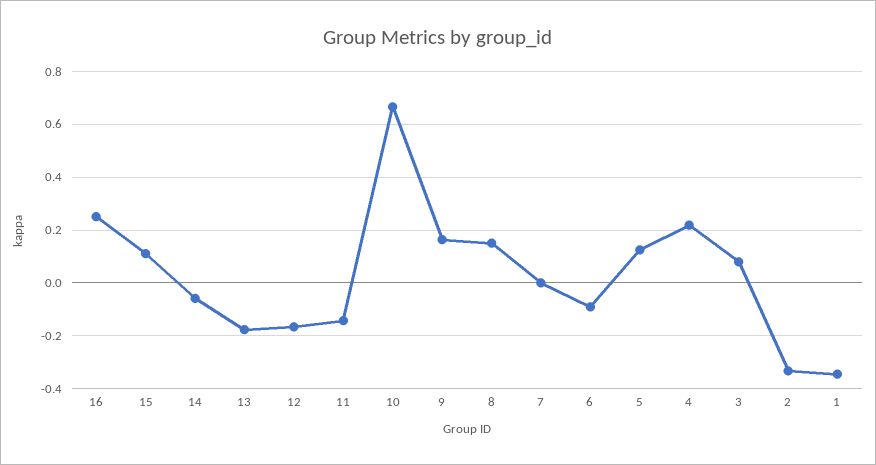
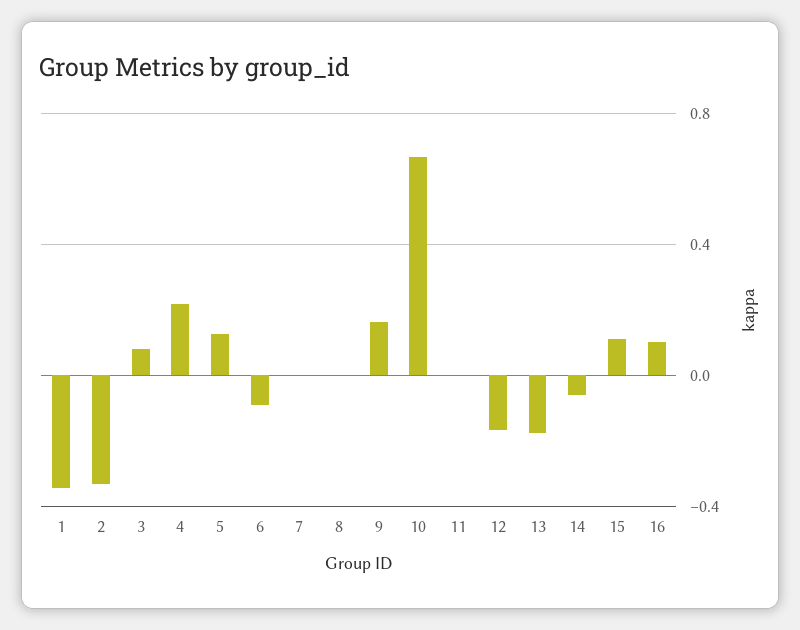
  {
-   "16": 0.25,
+   "16": 0.1,
    "15": 0.1,
    "14": -0.05,
    "13": -0.175,
    "12": -0.175,
-   "11": -0.15,
+   "11": 0,
    "10": 0.675,
    "9": 0.175,
-   "8": 0.15,
+   "8": 0,
    "7": 0,
    "6": -0.1,
    "5": 0.125,
    "4": 0.225,
    "3": 0.075,
    "2": -0.325,
    "1": -0.35
  }

